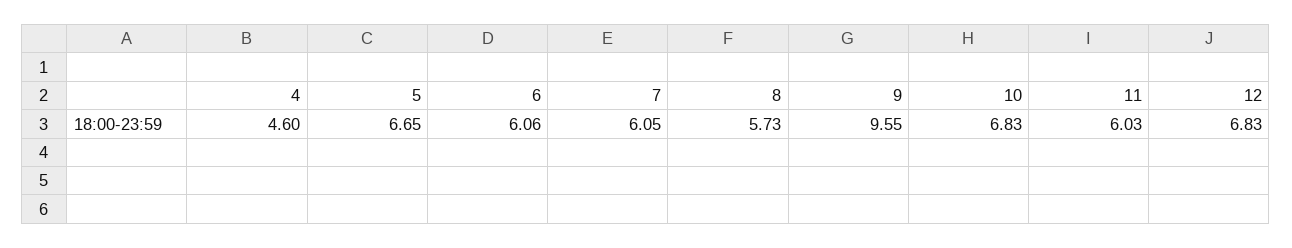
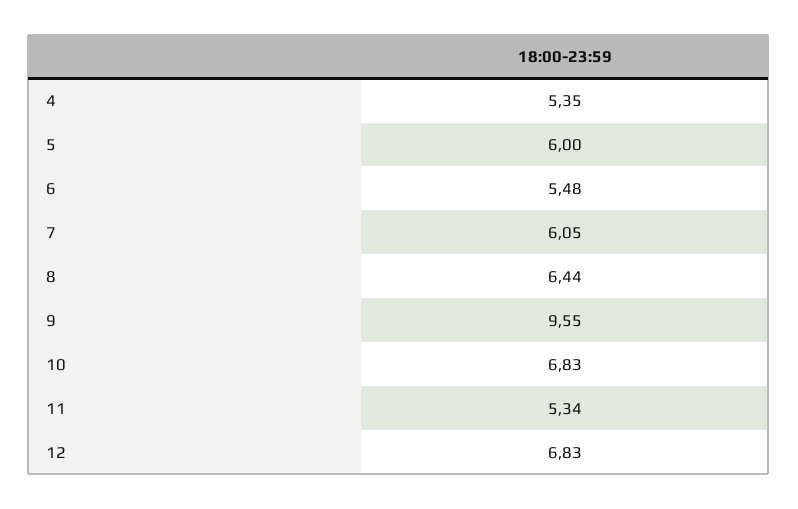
  {
-   "4": 4.6,
+   "4": 5.35,
-   "5": 6.65,
+   "5": 6,
-   "6": 6.06,
+   "6": 5.48,
    "7": 6.05,
-   "8": 5.73,
+   "8": 6.44,
    "9": 9.55,
    "10": 6.83,
-   "11": 6.03,
+   "11": 5.34,
    "12": 6.83
  }

